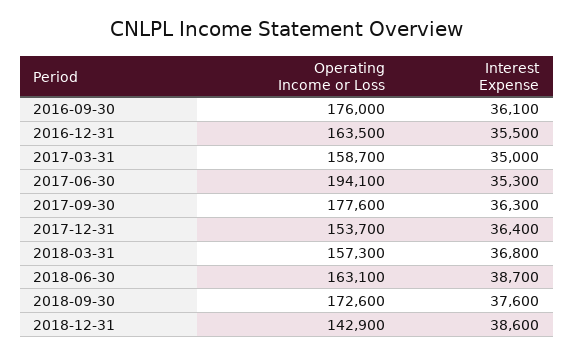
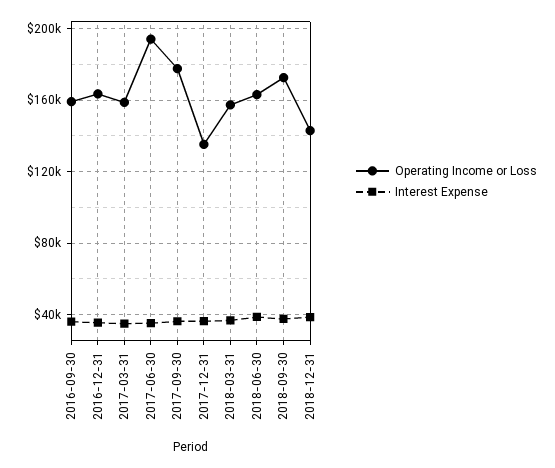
  {
    "Operating Income or Loss": {
-     "2016-09-30": 176000,
+     "2016-09-30": 160000,
      "2016-12-31": 163500,
      "2017-03-31": 158700,
      "2017-06-30": 194100,
      "2017-09-30": 177600,
-     "2017-12-31": 153700,
+     "2017-12-31": 135000,
      "2018-03-31": 157300,
      "2018-06-30": 163100,
      "2018-09-30": 172600,
      "2018-12-31": 142900
    },
    "Interest Expense": {
      "2016-09-30": 36100,
      "2016-12-31": 35500,
      "2017-03-31": 35000,
      "2017-06-30": 35300,
      "2017-09-30": 36300,
      "2017-12-31": 36400,
      "2018-03-31": 36800,
      "2018-06-30": 38700,
      "2018-09-30": 37600,
      "2018-12-31": 38600
    }
  }

